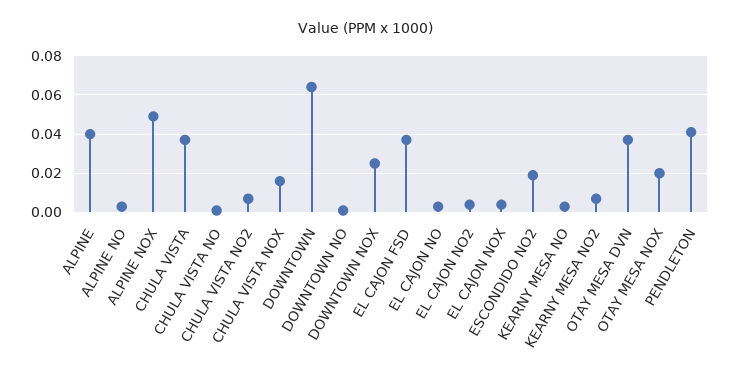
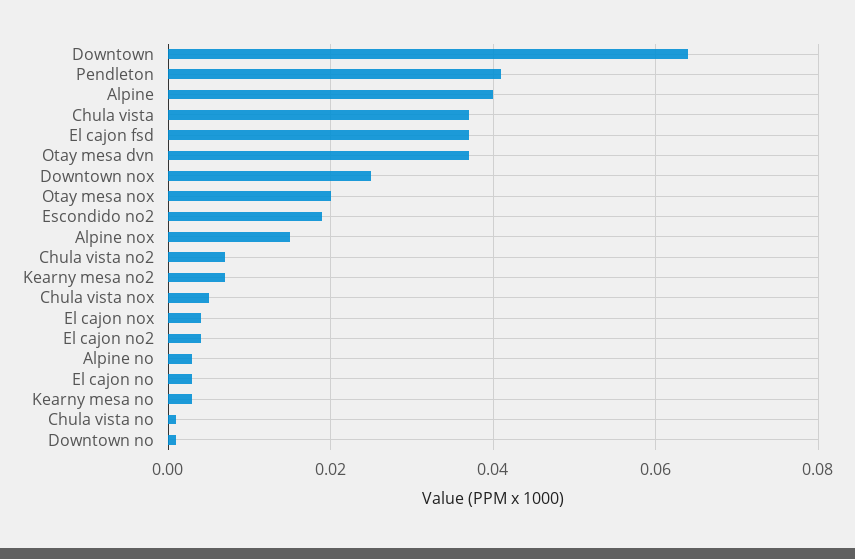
  {
    "ALPINE": 0.04,
    "ALPINE NO": 0.005,
-   "ALPINE NOX": 0.05,
+   "ALPINE NOX": 0.015,
    "CHULA VISTA": 0.035,
    "CHULA VISTA NO": 0,
    "CHULA VISTA NO2": 0.005,
-   "CHULA VISTA NOX": 0.015,
+   "CHULA VISTA NOX": 0.005,
    "DOWNTOWN": 0.065,
    "DOWNTOWN NO": 0,
    "DOWNTOWN NOX": 0.025,
    "EL CAJON FSD": 0.035,
    "EL CAJON NO": 0.005,
    "EL CAJON NO2": 0.005,
    "EL CAJON NOX": 0.005,
    "ESCONDIDO NO2": 0.02,
    "KEARNY MESA NO": 0.005,
    "KEARNY MESA NO2": 0.005,
    "OTAY MESA DVN": 0.035,
    "OTAY MESA NOX": 0.02,
    "PENDLETON": 0.04
  }

